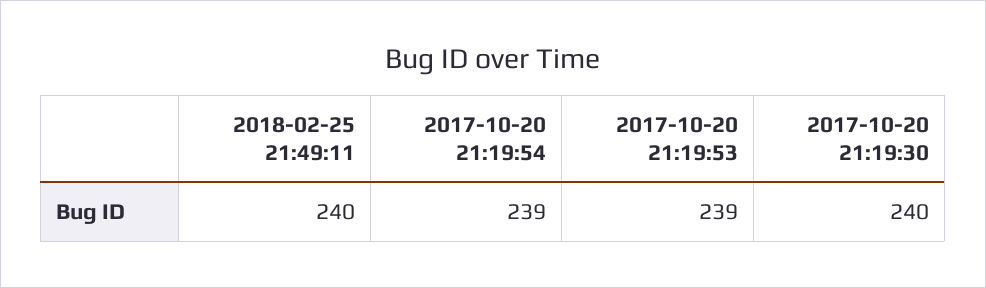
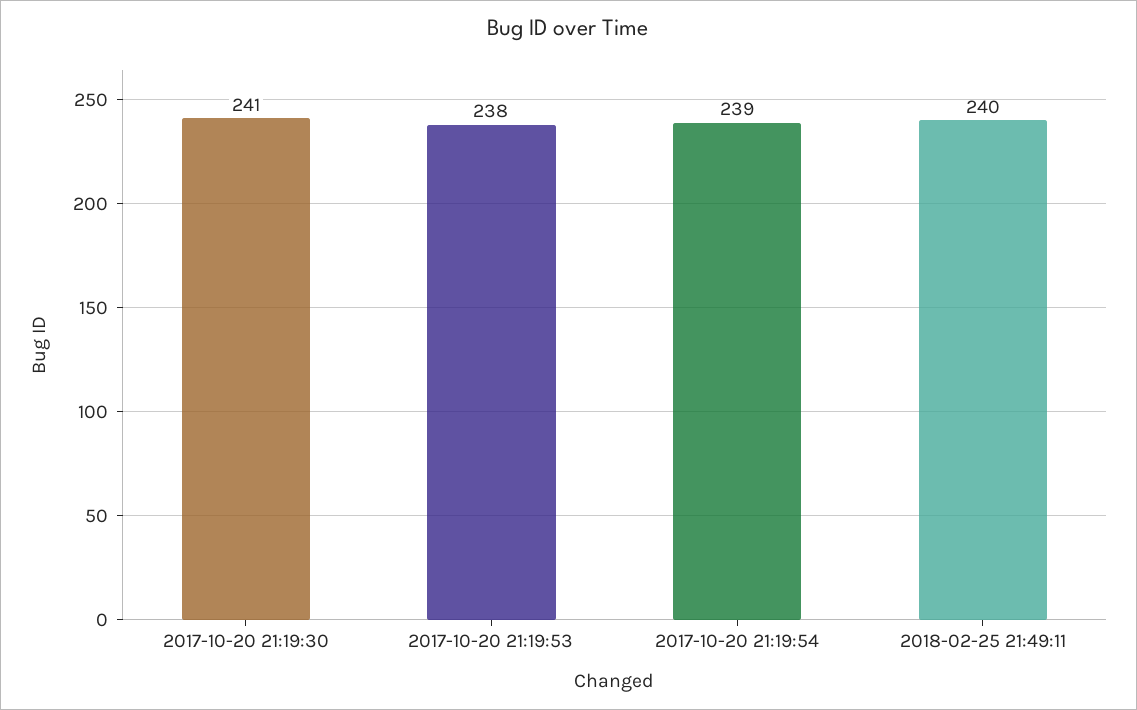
  {
    "2018-02-25 21:49:11": 240,
    "2017-10-20 21:19:54": 239,
-   "2017-10-20 21:19:53": 239,
+   "2017-10-20 21:19:53": 238,
-   "2017-10-20 21:19:30": 240
+   "2017-10-20 21:19:30": 241
  }

